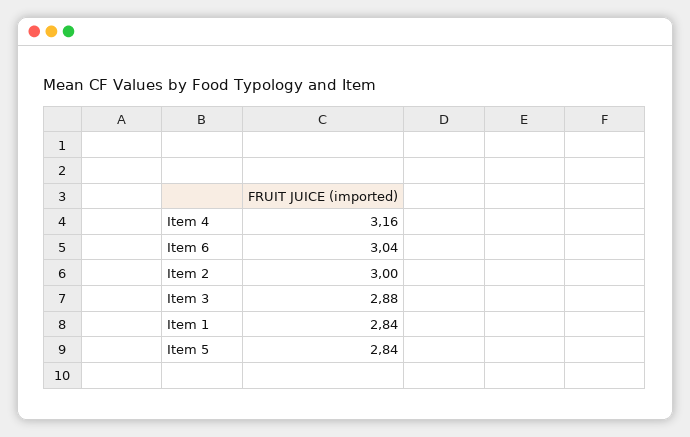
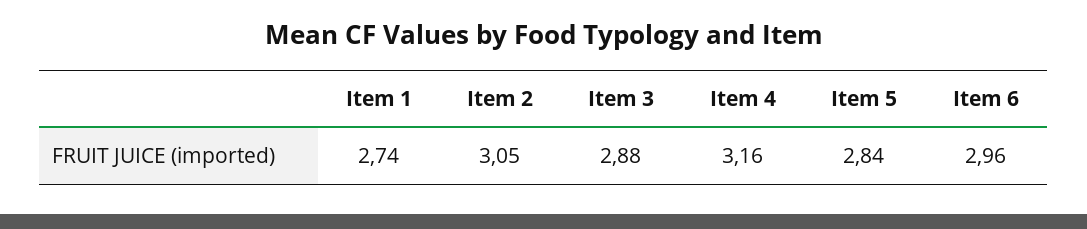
  {
    "Item 4": 3.16,
-   "Item 6": 3.04,
+   "Item 6": 2.96,
-   "Item 2": 3,
+   "Item 2": 3.05,
    "Item 3": 2.88,
-   "Item 1": 2.84,
+   "Item 1": 2.74,
    "Item 5": 2.84
  }

